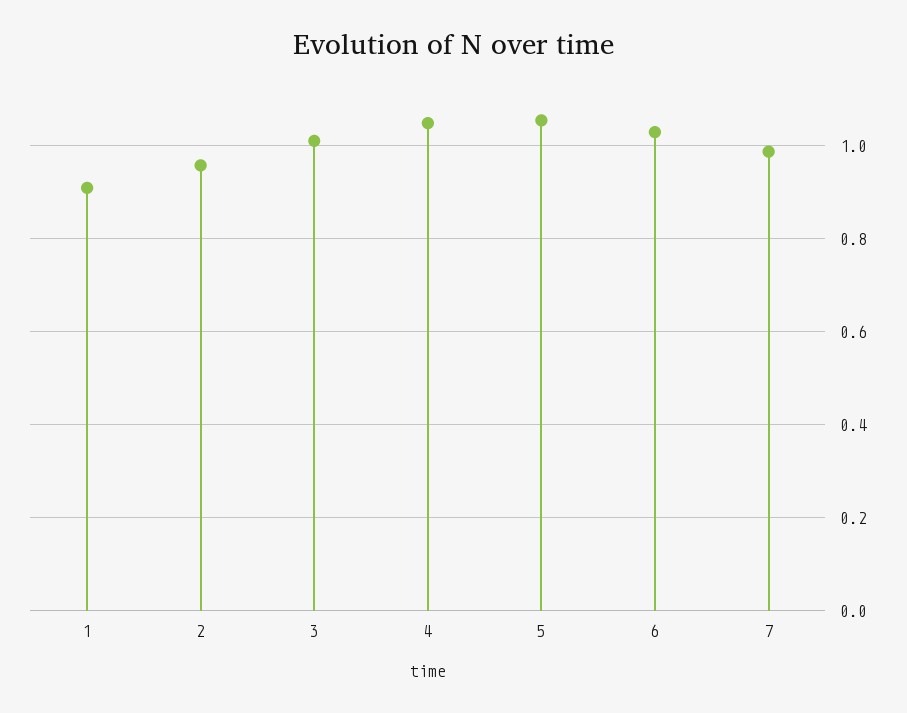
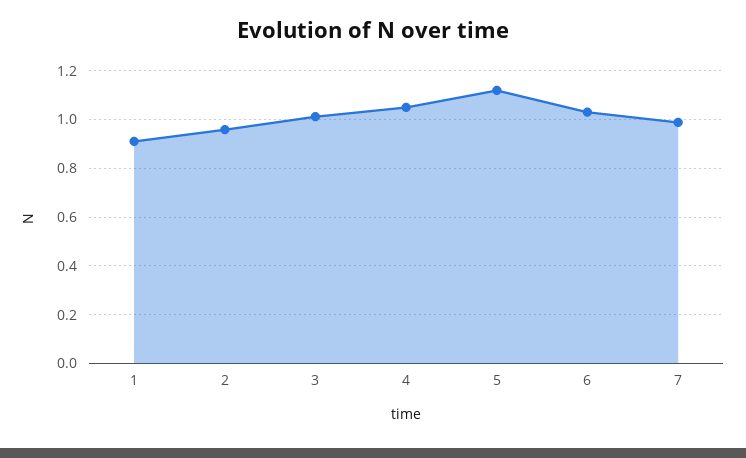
  {
    "1": 0.92,
    "2": 0.96,
    "3": 1.02,
    "4": 1.04,
-   "5": 1.06,
+   "5": 1.125,
    "6": 1.04,
    "7": 0.98
  }

